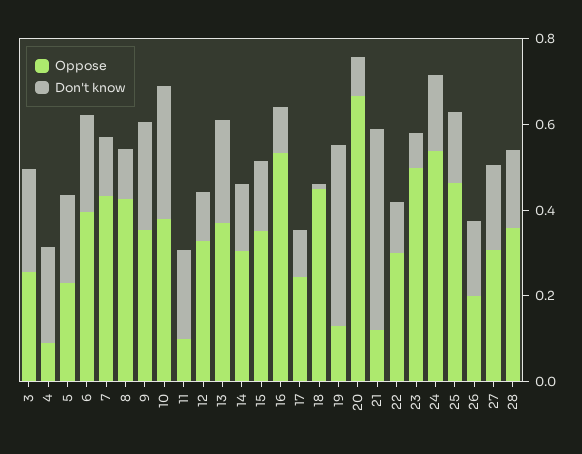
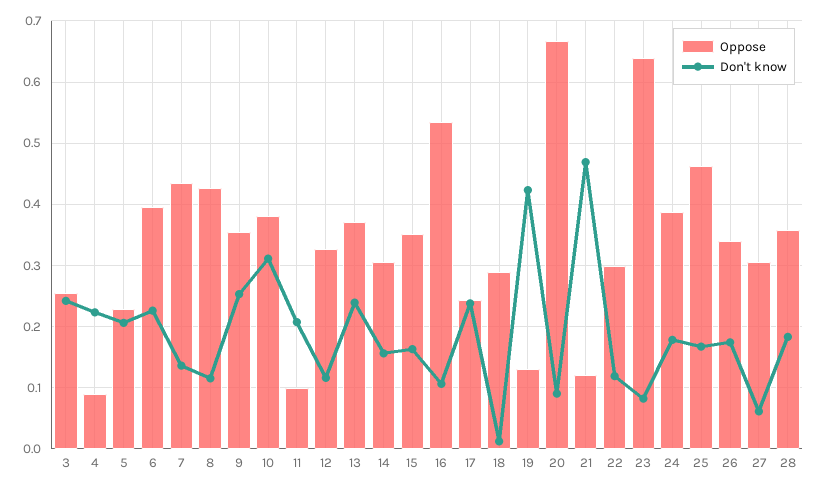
  {
    "Oppose": {
      "3": 0.26,
      "4": 0.09,
      "5": 0.23,
      "6": 0.4,
      "7": 0.43,
      "8": 0.43,
      "9": 0.35,
      "10": 0.38,
      "11": 0.1,
      "12": 0.33,
      "13": 0.37,
      "14": 0.31,
      "15": 0.35,
      "16": 0.53,
      "17": 0.24,
-     "18": 0.45,
+     "18": 0.29,
      "19": 0.13,
      "20": 0.67,
      "21": 0.12,
      "22": 0.3,
-     "23": 0.5,
+     "23": 0.64,
-     "24": 0.55,
+     "24": 0.39,
      "25": 0.46,
-     "26": 0.2,
+     "26": 0.34,
      "27": 0.31,
      "28": 0.36
    },
    "Don't know": {
      "3": 0.24,
      "4": 0.22,
      "5": 0.21,
      "6": 0.23,
      "7": 0.14,
      "8": 0.12,
      "9": 0.25,
      "10": 0.31,
      "11": 0.21,
      "12": 0.12,
      "13": 0.24,
      "14": 0.16,
      "15": 0.16,
      "16": 0.11,
-     "17": 0.1,
+     "17": 0.24,
      "18": 0.01,
      "19": 0.42,
      "20": 0.09,
      "21": 0.47,
      "22": 0.12,
      "23": 0.08,
      "24": 0.18,
      "25": 0.17,
      "26": 0.17,
-     "27": 0.2,
+     "27": 0.06,
      "28": 0.18
    }
  }

